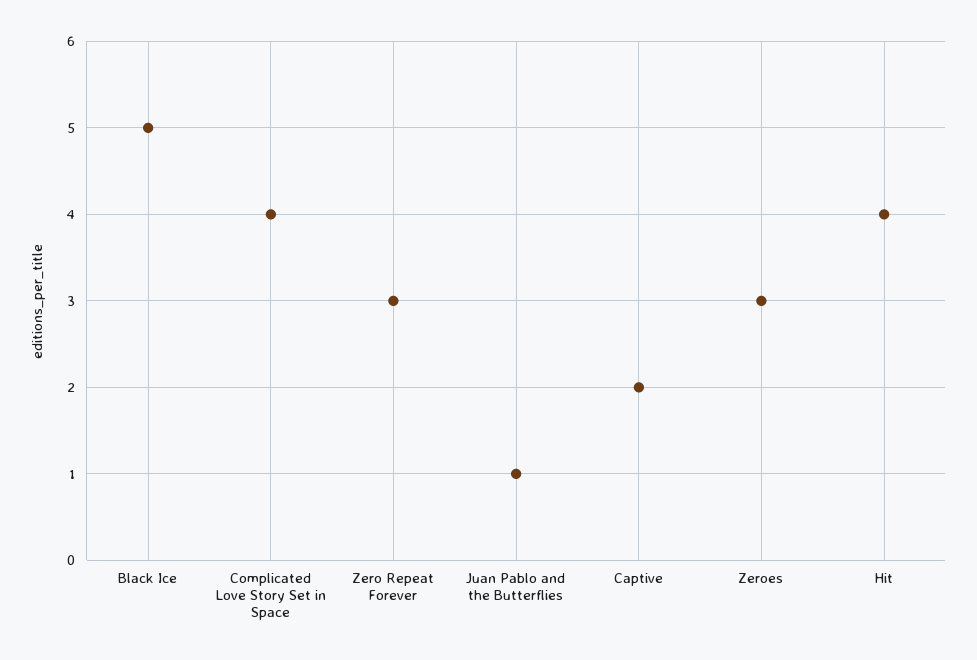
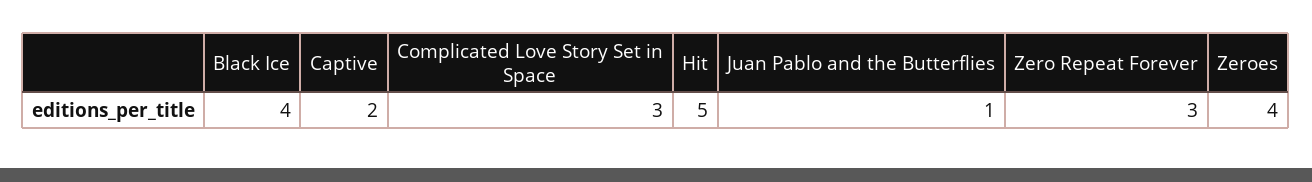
  {
-   "Black Ice": 5,
+   "Black Ice": 4,
-   "Complicated Love Story Set in Space": 4,
+   "Complicated Love Story Set in Space": 3,
    "Zero Repeat Forever": 3,
    "Juan Pablo and the Butterflies": 1,
    "Captive": 2,
-   "Zeroes": 3,
+   "Zeroes": 4,
-   "Hit": 4
+   "Hit": 5
  }

